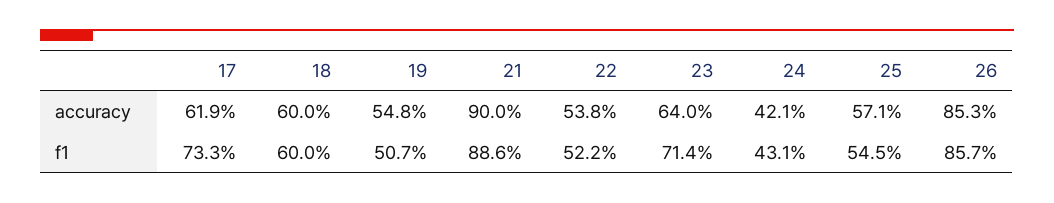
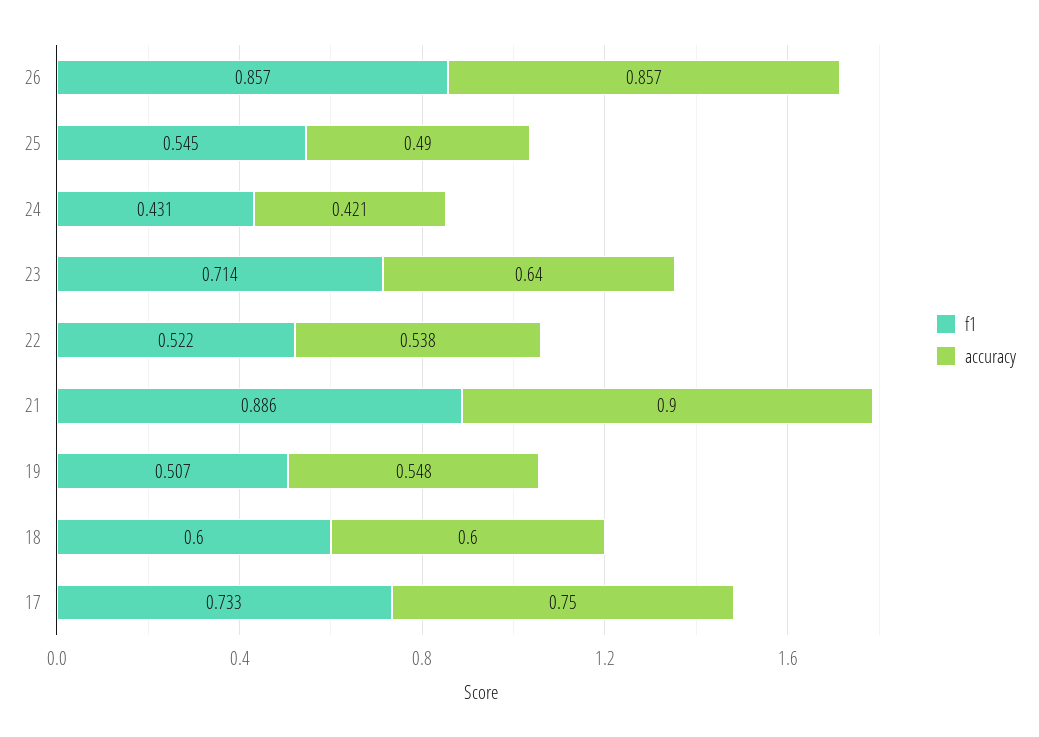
  {
    "accuracy": {
-     "17": 0.619,
+     "17": 0.75,
      "18": 0.6,
      "19": 0.548,
      "21": 0.9,
      "22": 0.538,
      "23": 0.64,
      "24": 0.421,
-     "25": 0.571,
+     "25": 0.49,
-     "26": 0.853
+     "26": 0.857
    },
    "f1": {
      "17": 0.733,
      "18": 0.6,
      "19": 0.507,
      "21": 0.886,
      "22": 0.522,
      "23": 0.714,
      "24": 0.431,
      "25": 0.545,
      "26": 0.857
    }
  }

